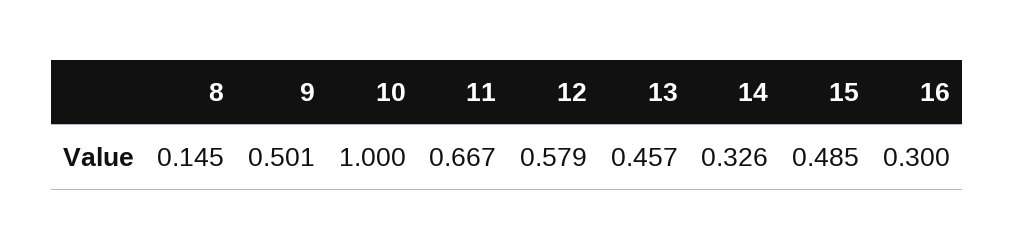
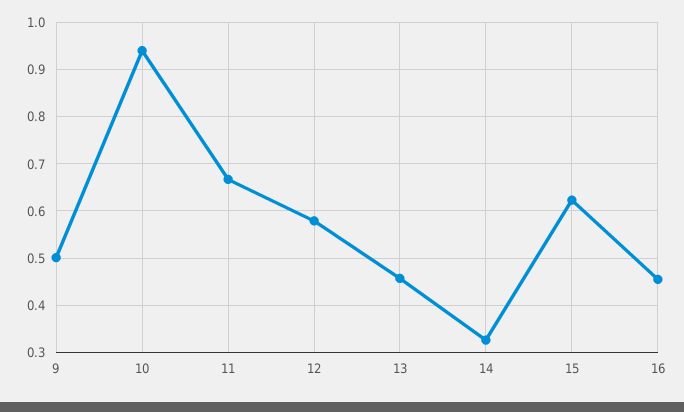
  {
-   "8": 0.145,
    "9": 0.501,
-   "10": 1,
+   "10": 0.94,
    "11": 0.667,
    "12": 0.579,
    "13": 0.457,
    "14": 0.326,
-   "15": 0.485,
+   "15": 0.62,
-   "16": 0.3
+   "16": 0.46
  }

